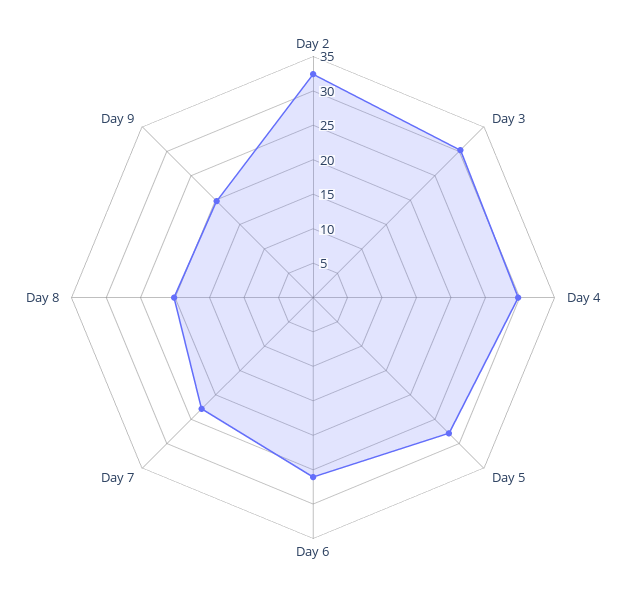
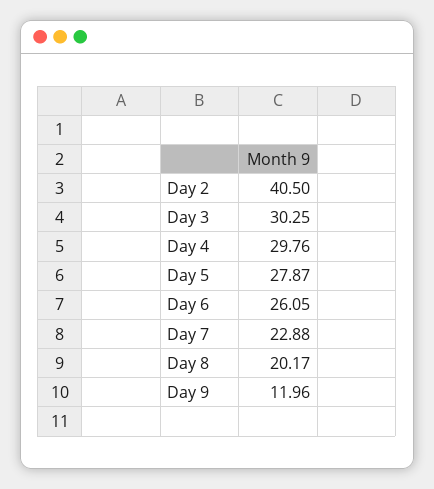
  {
-   "Day 2": 32.5,
+   "Day 2": 40.5,
    "Day 3": 30.25,
    "Day 4": 29.76,
    "Day 5": 27.87,
    "Day 6": 26.05,
    "Day 7": 22.88,
    "Day 8": 20.17,
-   "Day 9": 20
+   "Day 9": 11.96
  }

